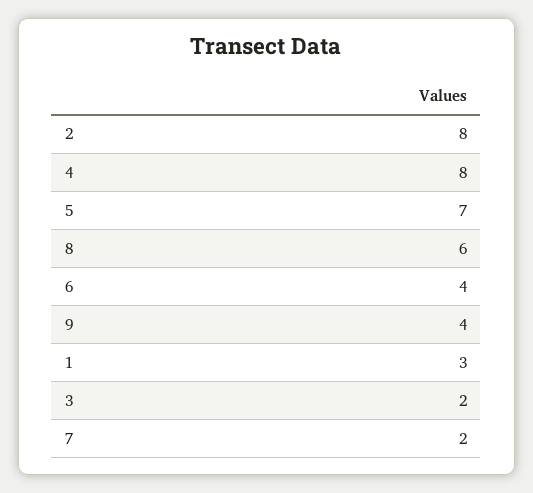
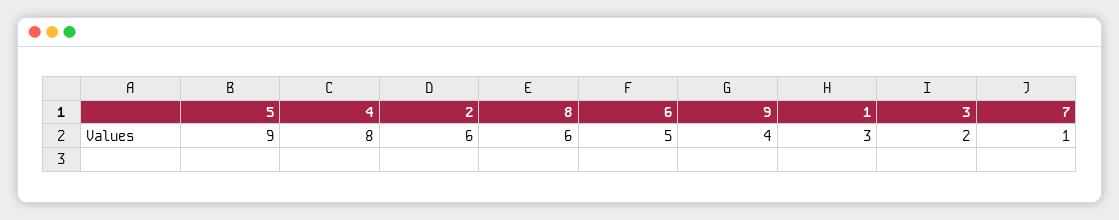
  {
-   "2": 8,
+   "2": 6,
    "4": 8,
-   "5": 7,
+   "5": 9,
    "8": 6,
-   "6": 4,
+   "6": 5,
    "9": 4,
    "1": 3,
    "3": 2,
-   "7": 2
+   "7": 1
  }

